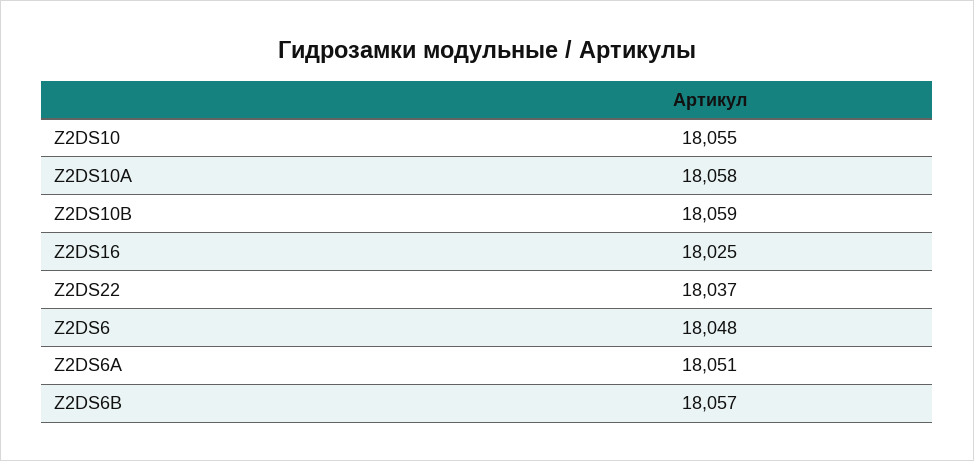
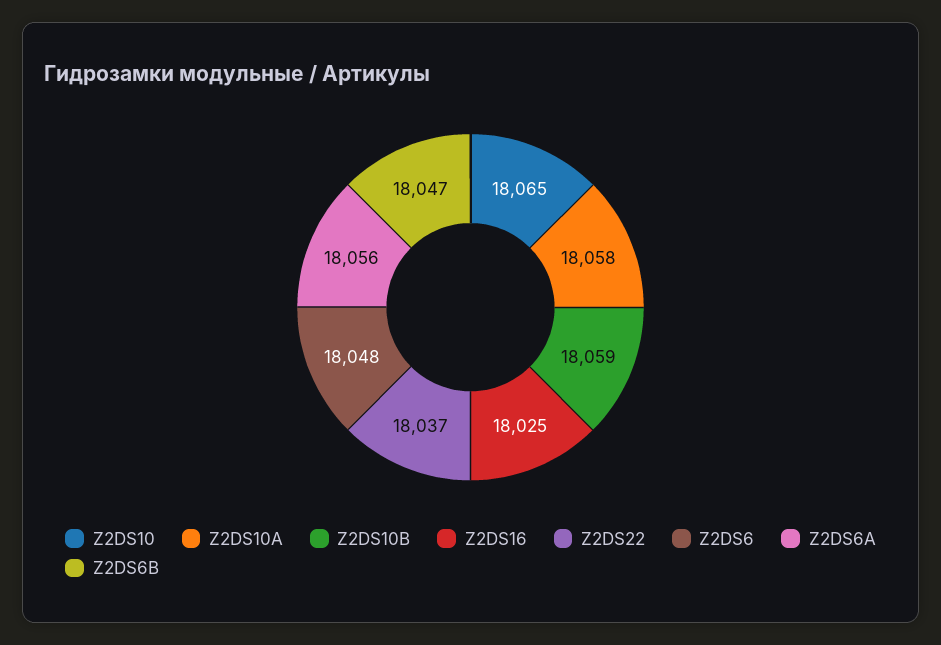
  {
-   "Z2DS10": 18055,
+   "Z2DS10": 18065,
    "Z2DS10A": 18058,
    "Z2DS10B": 18059,
    "Z2DS16": 18025,
    "Z2DS22": 18037,
    "Z2DS6": 18048,
-   "Z2DS6A": 18051,
+   "Z2DS6A": 18056,
-   "Z2DS6B": 18057
+   "Z2DS6B": 18047
  }

